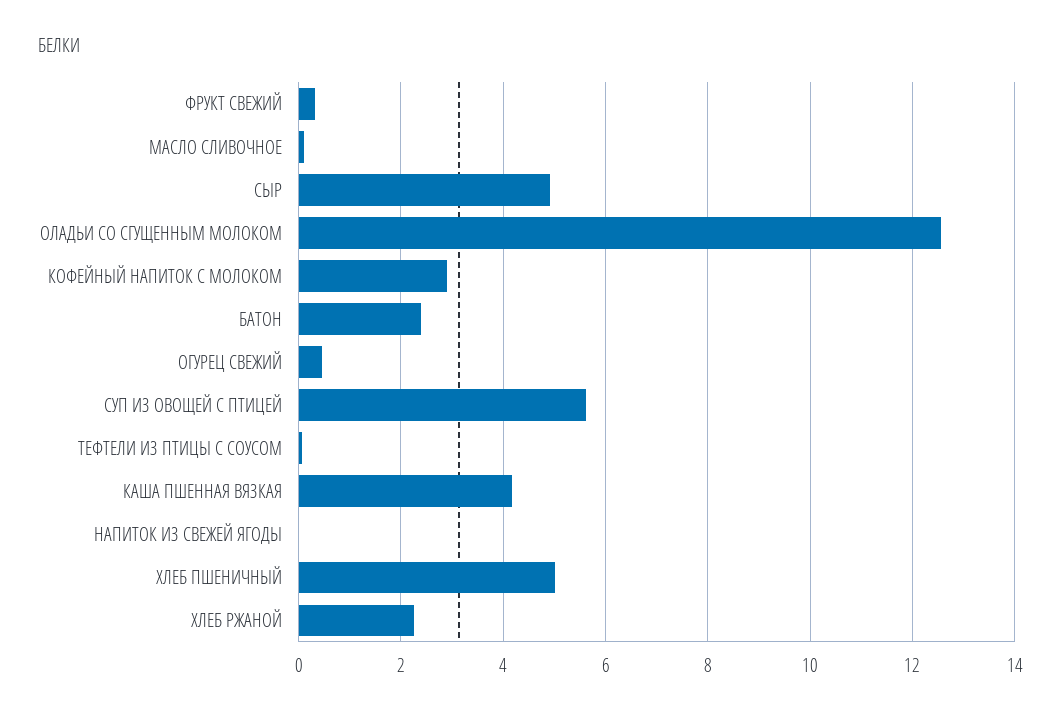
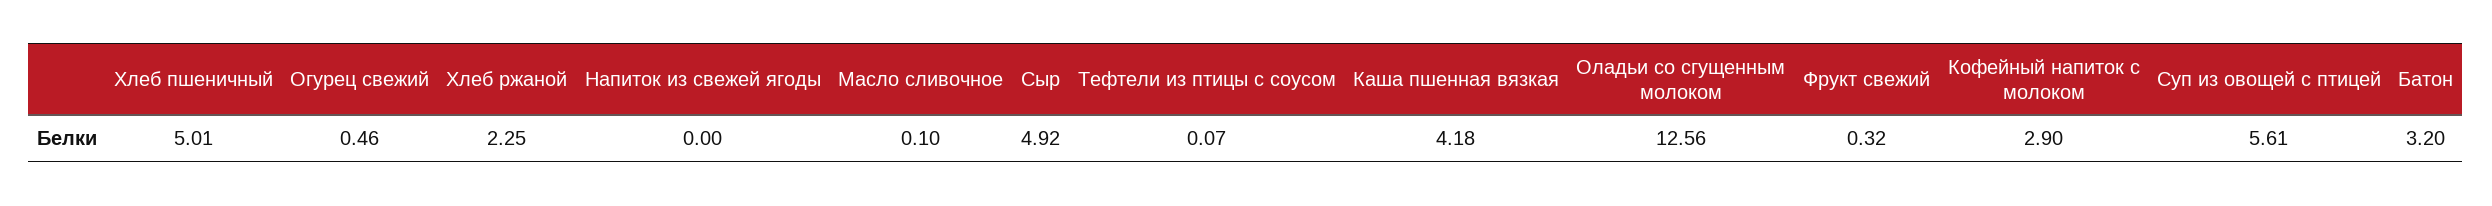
  {
    "ФРУКТ СВЕЖИЙ": 0.32,
    "МАСЛО СЛИВОЧНОЕ": 0.1,
    "СЫР": 4.92,
    "ОЛАДЬИ СО СГУЩЕННЫМ МОЛОКОМ": 12.56,
    "КОФЕЙНЫЙ НАПИТОК С МОЛОКОМ": 2.9,
-   "БАТОН": 2.4,
+   "БАТОН": 3.2,
    "ОГУРЕЦ СВЕЖИЙ": 0.46,
    "СУП ИЗ ОВОЩЕЙ С ПТИЦЕЙ": 5.61,
    "ТЕФТЕЛИ ИЗ ПТИЦЫ С СОУСОМ": 0.07,
    "КАША ПШЕННАЯ ВЯЗКАЯ": 4.18,
    "НАПИТОК ИЗ СВЕЖЕЙ ЯГОДЫ": 0,
    "ХЛЕБ ПШЕНИЧНЫЙ": 5.01,
    "ХЛЕБ РЖАНОЙ": 2.25
  }

